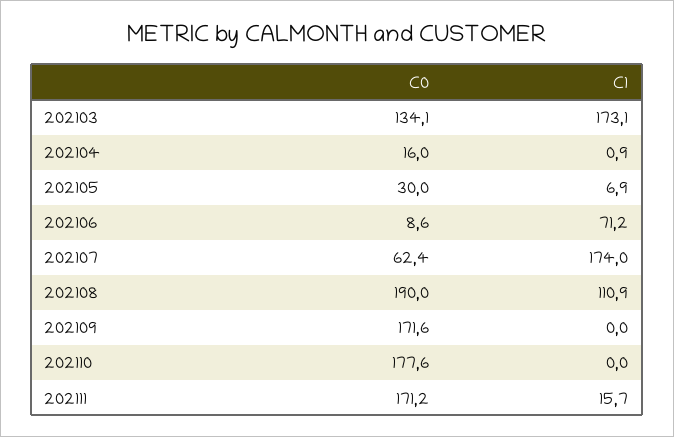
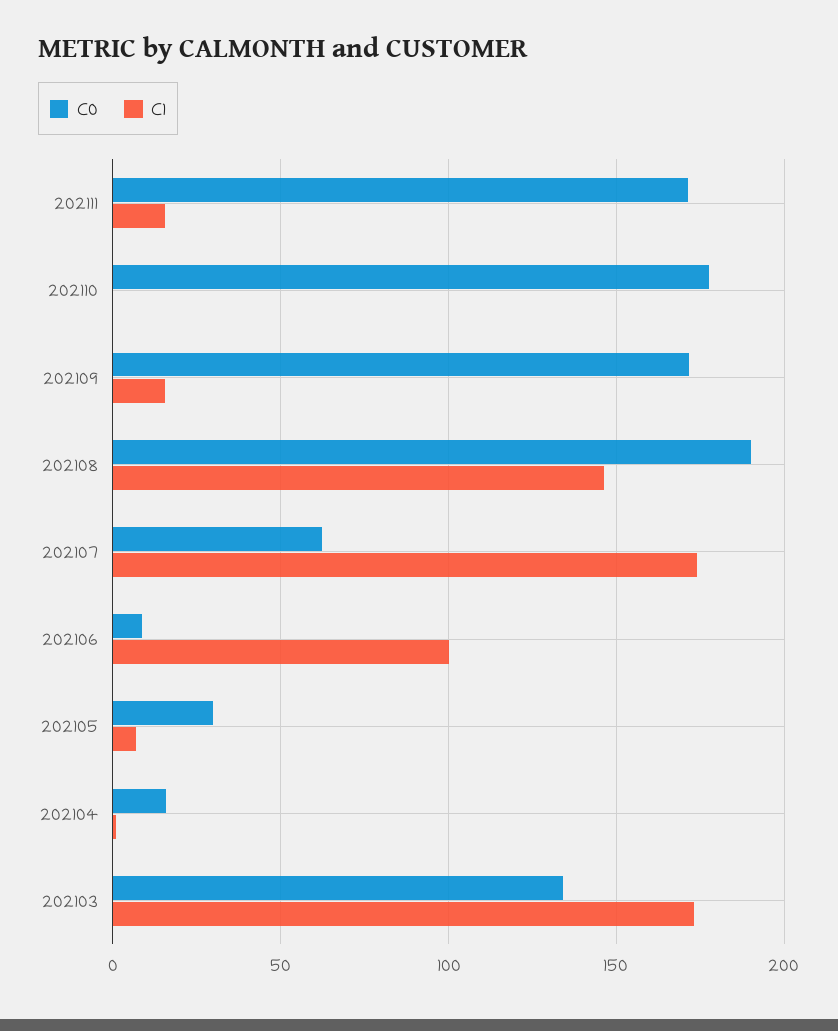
  {
    "C0": {
      "202103": 134.1,
      "202104": 16,
      "202105": 30,
      "202106": 8.6,
      "202107": 62.4,
      "202108": 190,
      "202109": 171.6,
      "202110": 177.6,
      "202111": 171.2
    },
    "C1": {
      "202103": 173.1,
      "202104": 0.9,
      "202105": 6.9,
-     "202106": 71.2,
+     "202106": 100,
      "202107": 174,
-     "202108": 110.9,
+     "202108": 145,
-     "202109": 0,
+     "202109": 15,
      "202110": 0,
      "202111": 15.7
    }
  }

